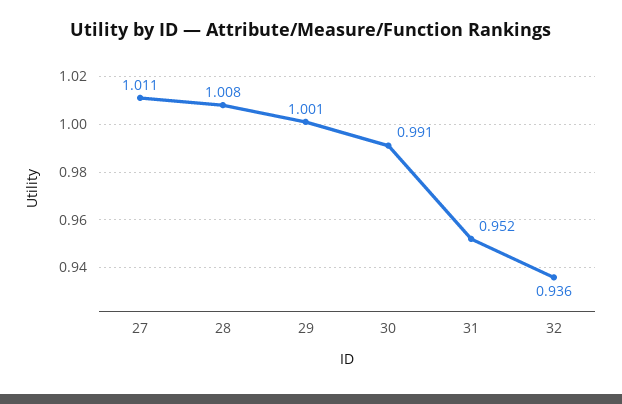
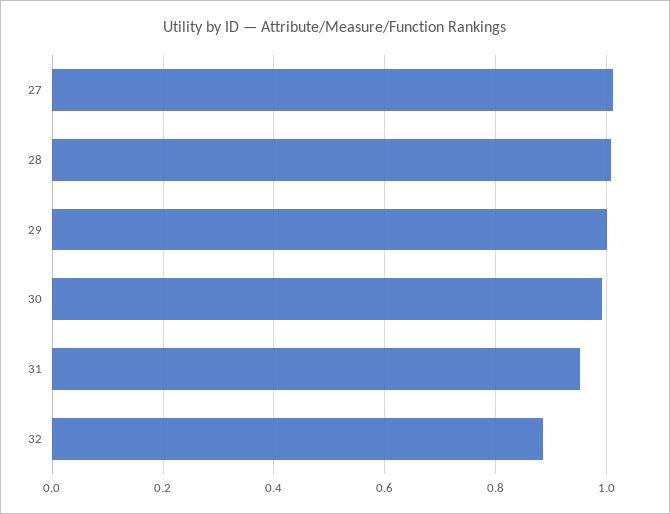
  {
    "27": 1.011,
    "28": 1.008,
    "29": 1.001,
    "30": 0.991,
    "31": 0.952,
-   "32": 0.936
+   "32": 0.88
  }

